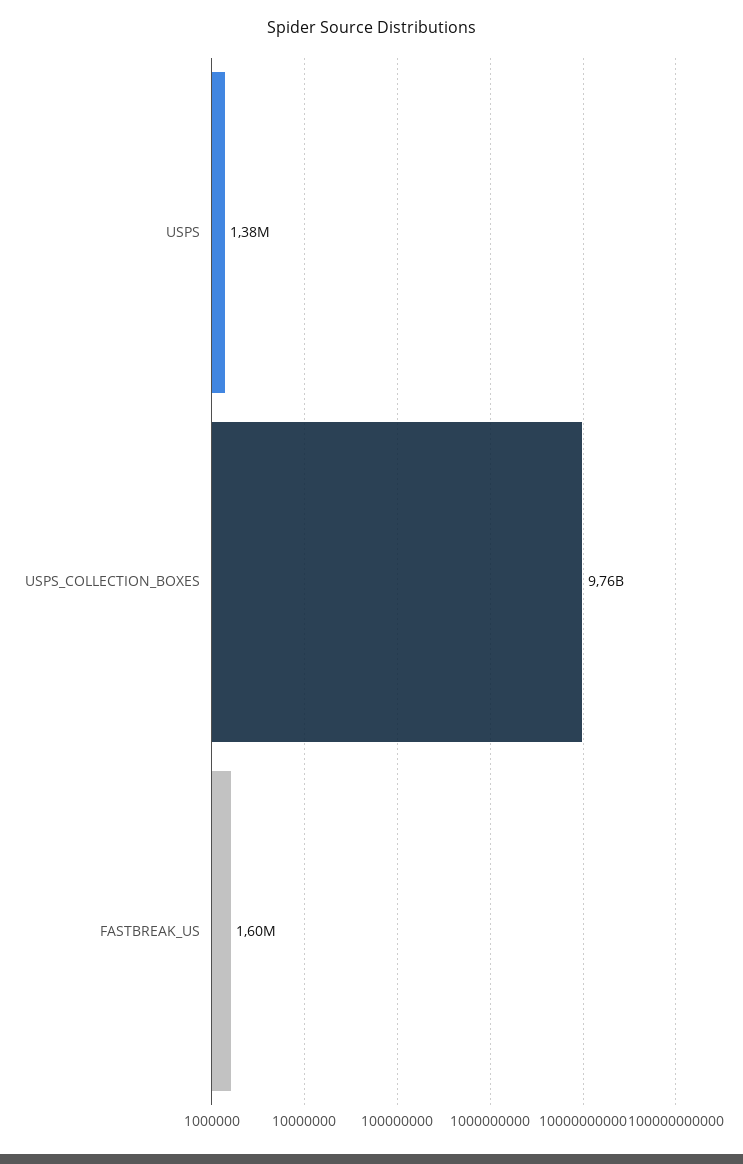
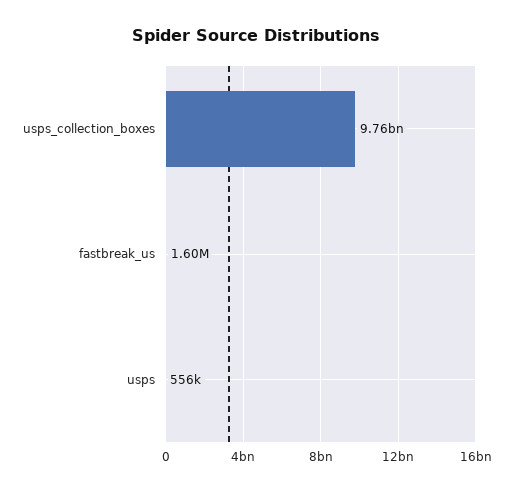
  {
-   "USPS": 1380000,
+   "USPS": 556000,
    "USPS_COLLECTION_BOXES": 9760000000,
    "FASTBREAK_US": 1600000
  }

